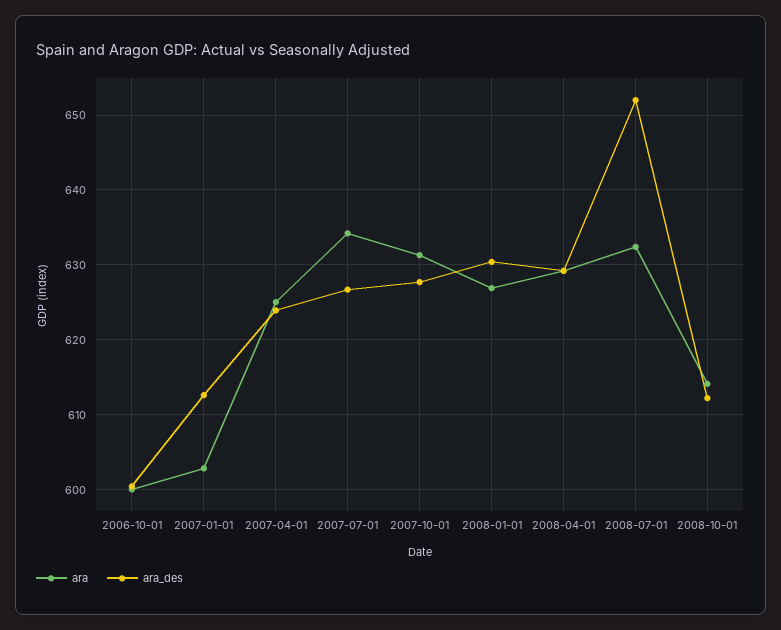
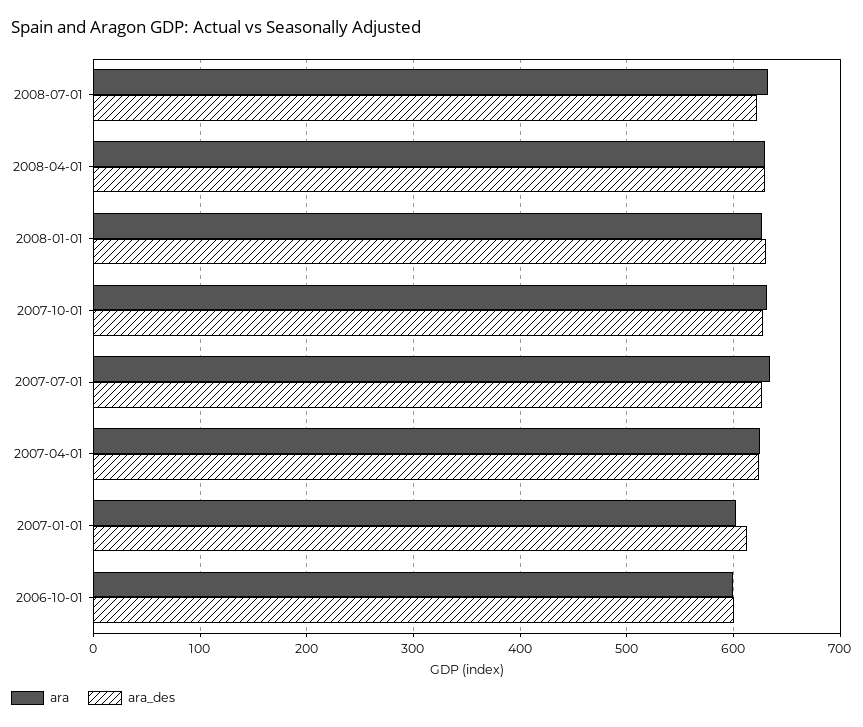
  {
    "ara": {
      "2006-10-01": 600,
      "2007-01-01": 603,
      "2007-04-01": 625,
      "2007-07-01": 634,
      "2007-10-01": 631,
      "2008-01-01": 627,
      "2008-04-01": 629,
-     "2008-07-01": 632,
+     "2008-07-01": 632
-     "2008-10-01": 614
    },
    "ara_des": {
      "2006-10-01": 600,
      "2007-01-01": 613,
      "2007-04-01": 624,
      "2007-07-01": 627,
      "2007-10-01": 628,
      "2008-01-01": 630,
      "2008-04-01": 629,
-     "2008-07-01": 652,
+     "2008-07-01": 620
-     "2008-10-01": 612
    }
  }

